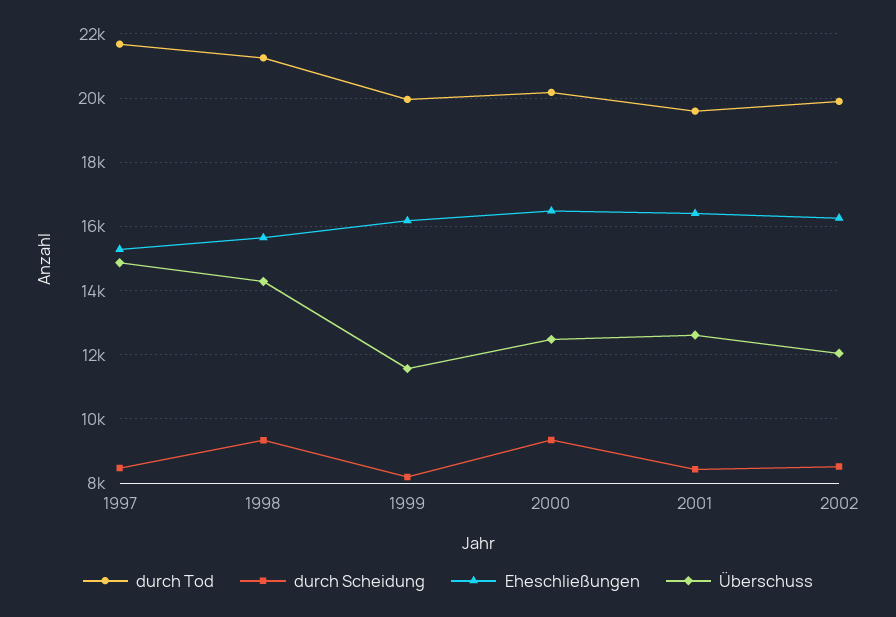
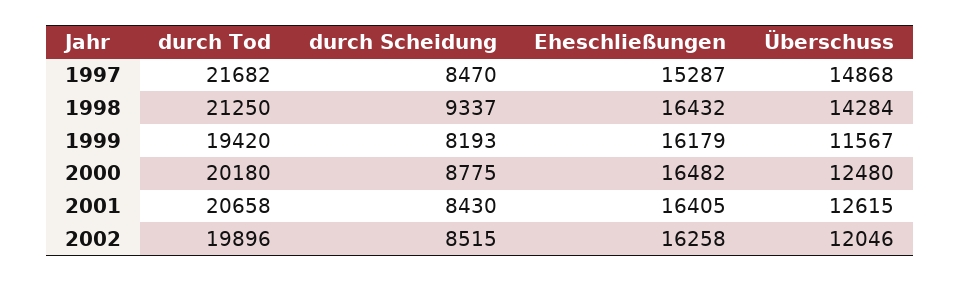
  {
    "durch Tod": {
      "1997": 21682,
      "1998": 21250,
-     "1999": 20000,
+     "1999": 19420,
      "2000": 20180,
-     "2001": 19600,
+     "2001": 20658,
      "2002": 19896
    },
    "durch Scheidung": {
      "1997": 8470,
      "1998": 9337,
      "1999": 8193,
-     "2000": 9400,
+     "2000": 8775,
      "2001": 8430,
      "2002": 8515
    },
    "Eheschließungen": {
      "1997": 15287,
-     "1998": 15600,
+     "1998": 16432,
      "1999": 16179,
      "2000": 16482,
      "2001": 16405,
      "2002": 16258
    },
    "Überschuss": {
      "1997": 14868,
      "1998": 14284,
      "1999": 11567,
      "2000": 12480,
      "2001": 12615,
      "2002": 12046
    }
  }

